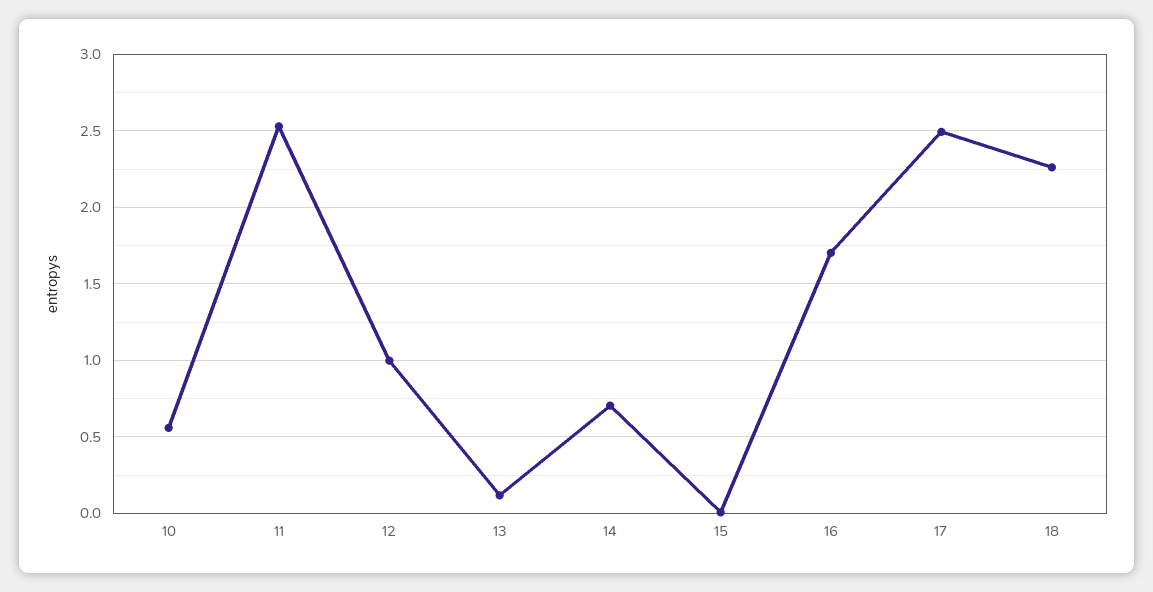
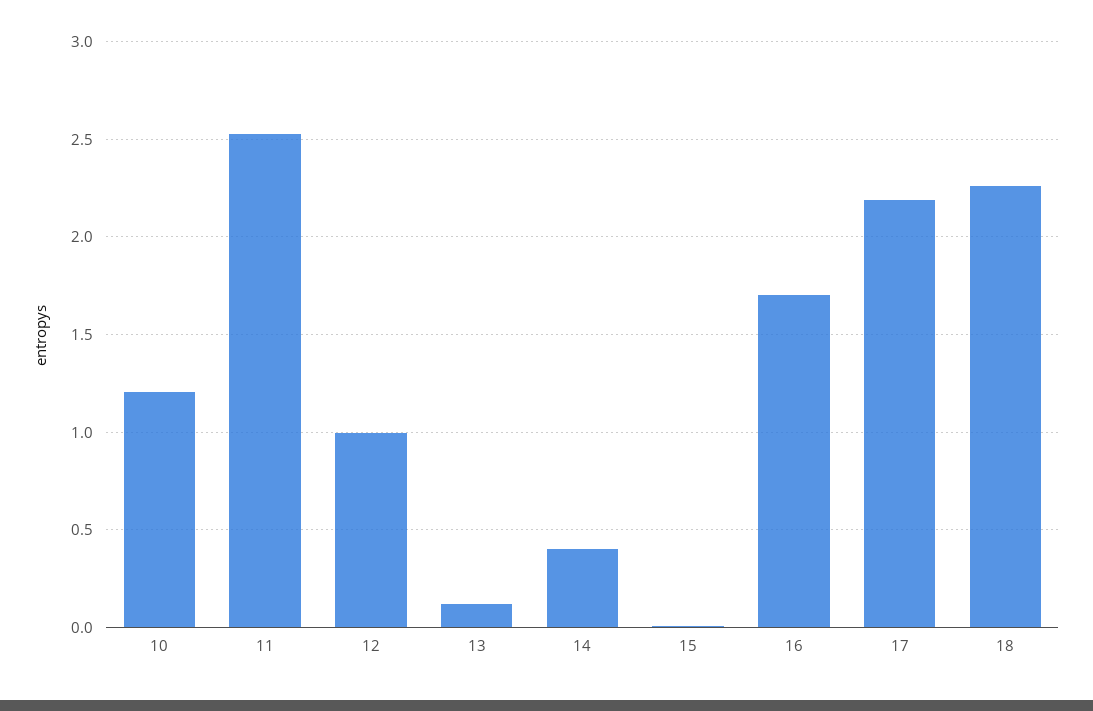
  {
-   "10": 0.55,
+   "10": 1.2,
    "11": 2.55,
    "12": 1,
    "13": 0.1,
-   "14": 0.7,
+   "14": 0.4,
    "15": 0,
    "16": 1.7,
-   "17": 2.5,
+   "17": 2.2,
    "18": 2.25
  }

